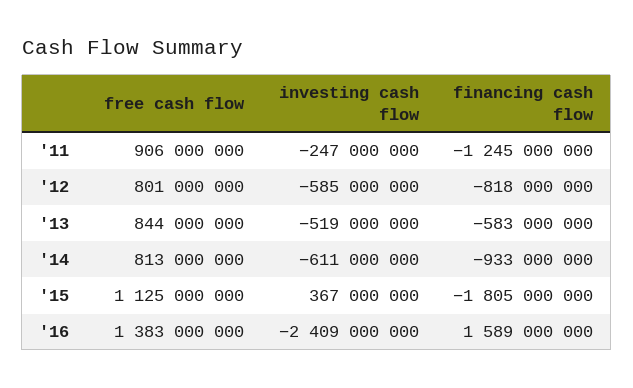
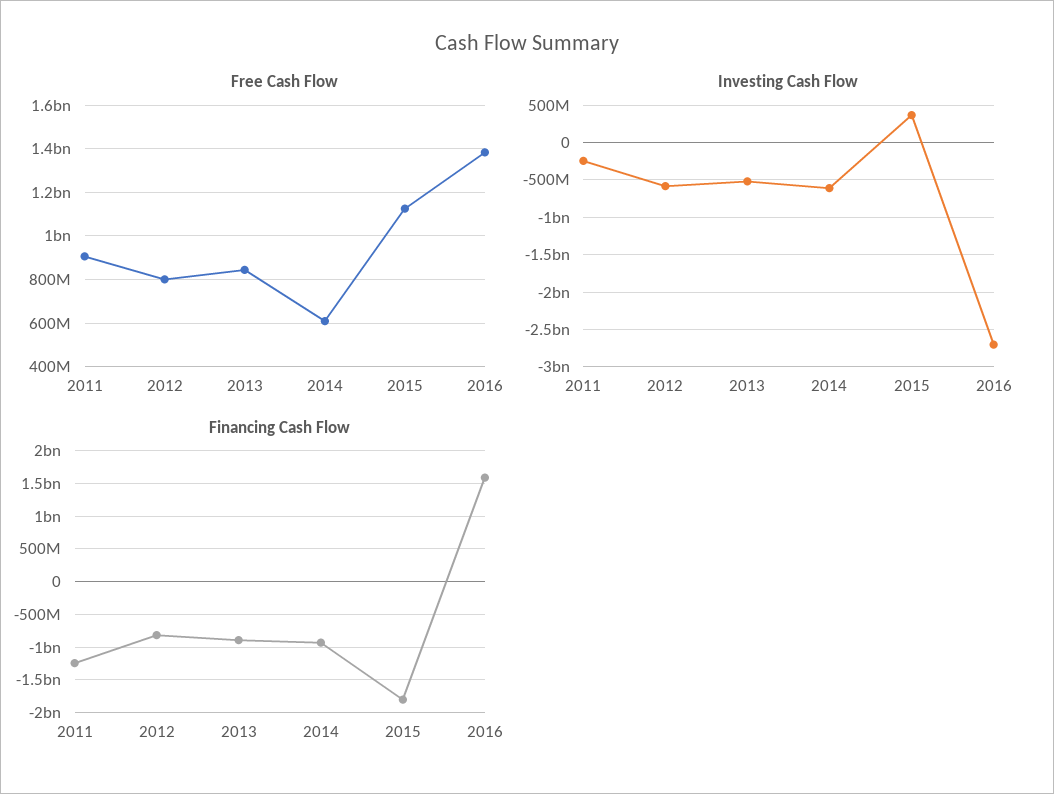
  {
    "free cash flow": {
      "'11": 906000000,
      "'12": 801000000,
      "'13": 844000000,
-     "'14": 813000000,
+     "'14": 600000000,
      "'15": 1125000000,
      "'16": 1383000000
    },
    "investing cash flow": {
      "'11": -247000000,
      "'12": -585000000,
      "'13": -519000000,
      "'14": -611000000,
      "'15": 367000000,
-     "'16": -2409000000
+     "'16": -2700000000
    },
    "financing cash flow": {
      "'11": -1245000000,
      "'12": -818000000,
-     "'13": -583000000,
+     "'13": -900000000,
      "'14": -933000000,
      "'15": -1805000000,
      "'16": 1589000000
    }
  }

